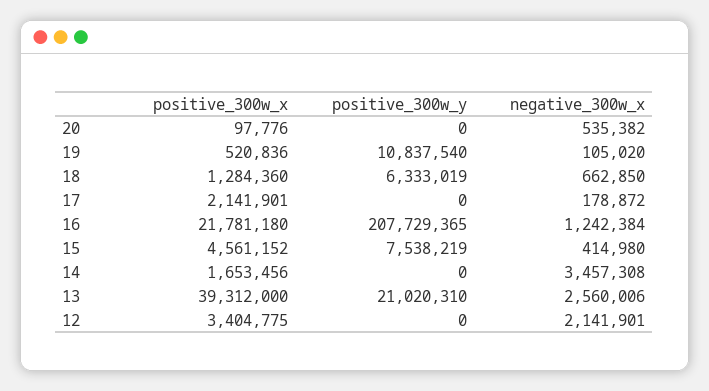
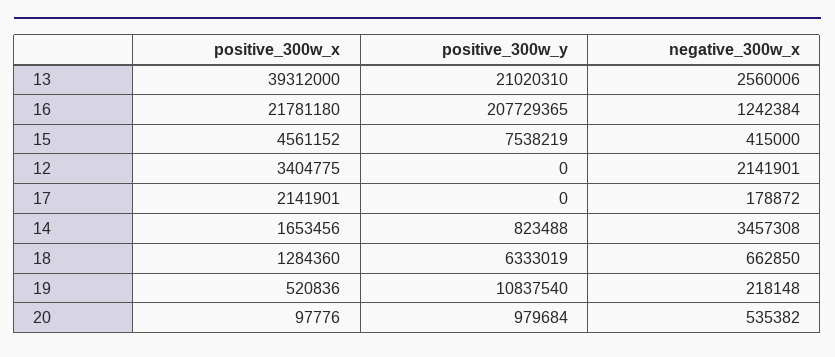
  {
    "positive_300w_x": {
      "20": 97776,
      "19": 520836,
      "18": 1284360,
      "17": 2141901,
      "16": 21781180,
      "15": 4561152,
      "14": 1653456,
      "13": 39312000,
      "12": 3404775
    },
    "positive_300w_y": {
-     "20": 0,
+     "20": 979684,
      "19": 10837540,
      "18": 6333019,
      "17": 0,
      "16": 207729365,
      "15": 7538219,
-     "14": 0,
+     "14": 823488,
      "13": 21020310,
      "12": 0
    },
    "negative_300w_x": {
      "20": 535382,
-     "19": 105020,
+     "19": 218148,
      "18": 662850,
      "17": 178872,
      "16": 1242384,
-     "15": 414980,
+     "15": 415000,
      "14": 3457308,
      "13": 2560006,
      "12": 2141901
    }
  }

